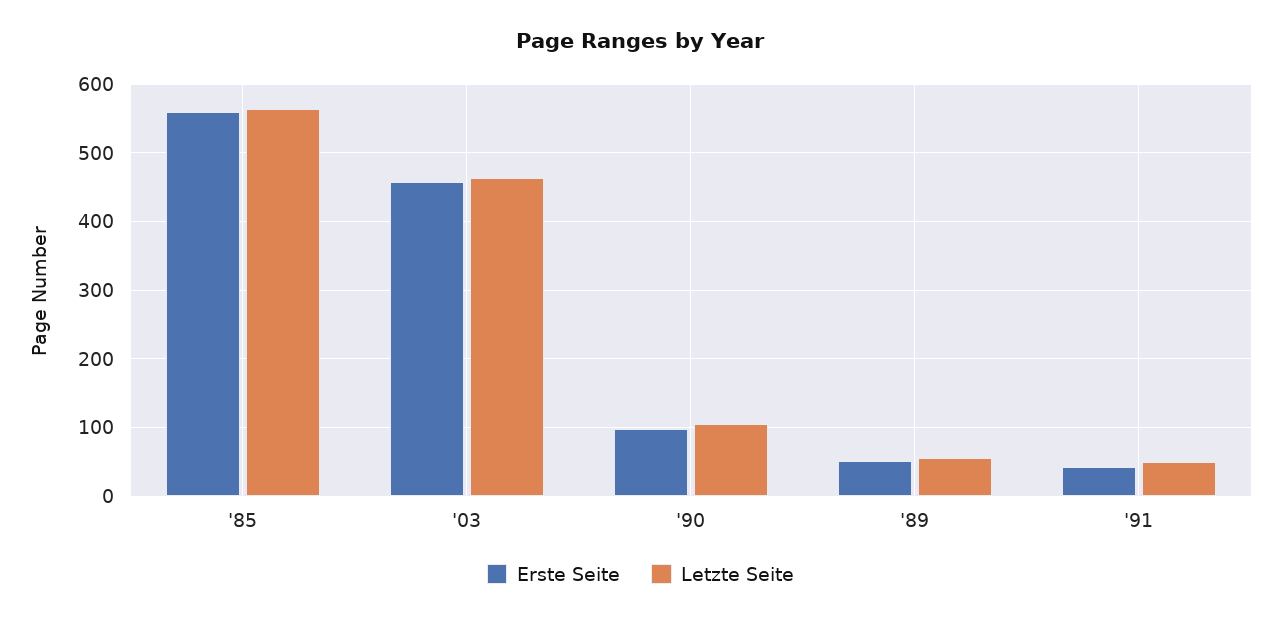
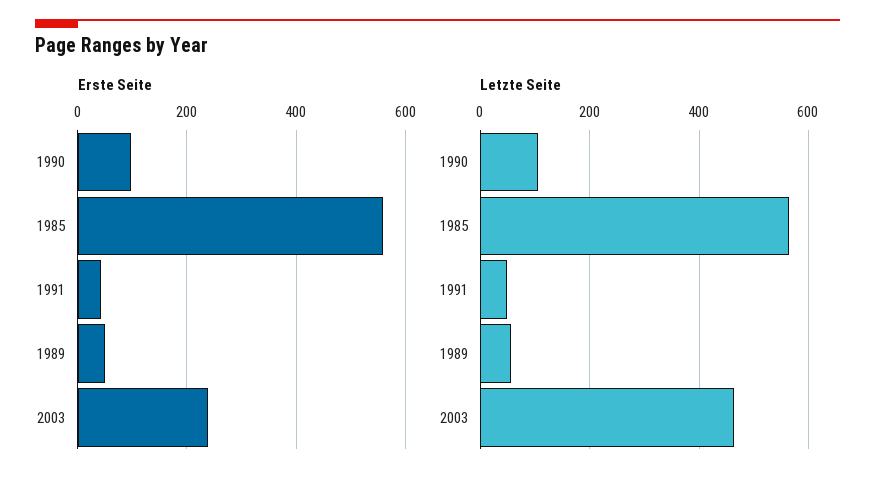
  {
    "Erste Seite": {
      "'85": 560,
-     "'03": 460,
+     "'03": 240,
      "'90": 100,
      "'89": 50,
      "'91": 40
    },
    "Letzte Seite": {
      "'85": 560,
      "'03": 460,
      "'90": 110,
      "'89": 60,
      "'91": 50
    }
  }

